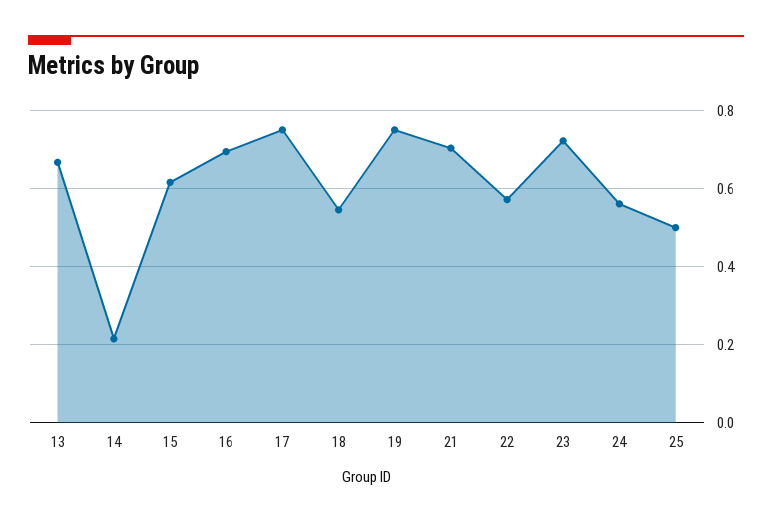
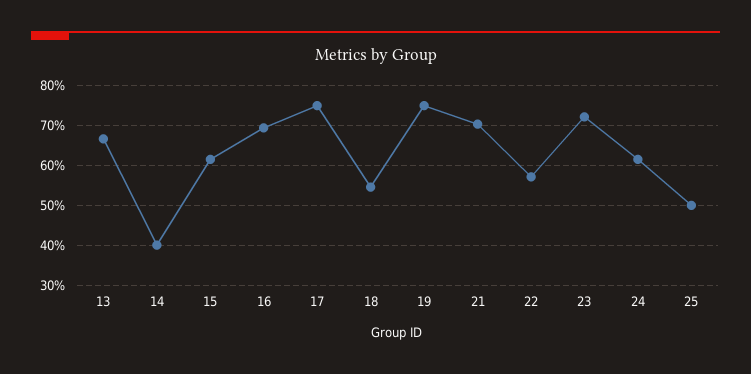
  {
    "13": 0.66,
-   "14": 0.22,
+   "14": 0.4,
    "15": 0.62,
    "16": 0.7,
    "17": 0.76,
    "18": 0.54,
    "19": 0.76,
    "21": 0.7,
    "22": 0.58,
    "23": 0.72,
-   "24": 0.56,
+   "24": 0.62,
    "25": 0.5
  }

